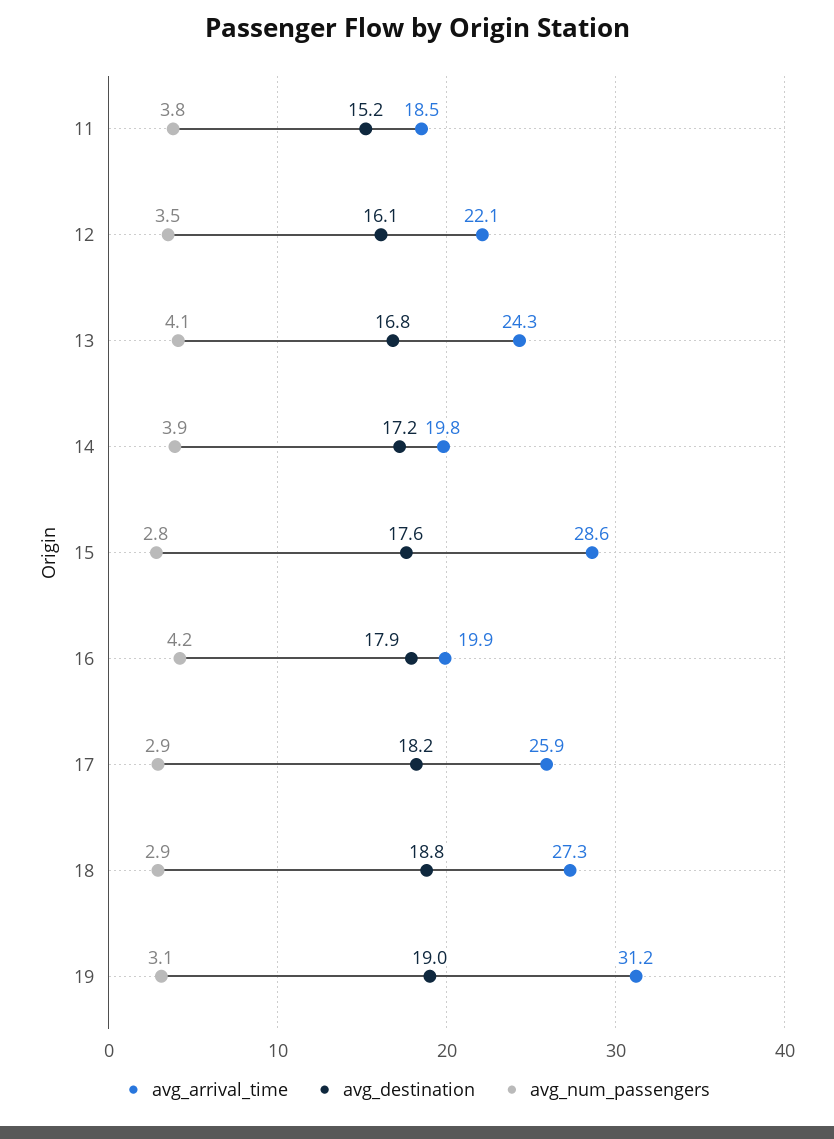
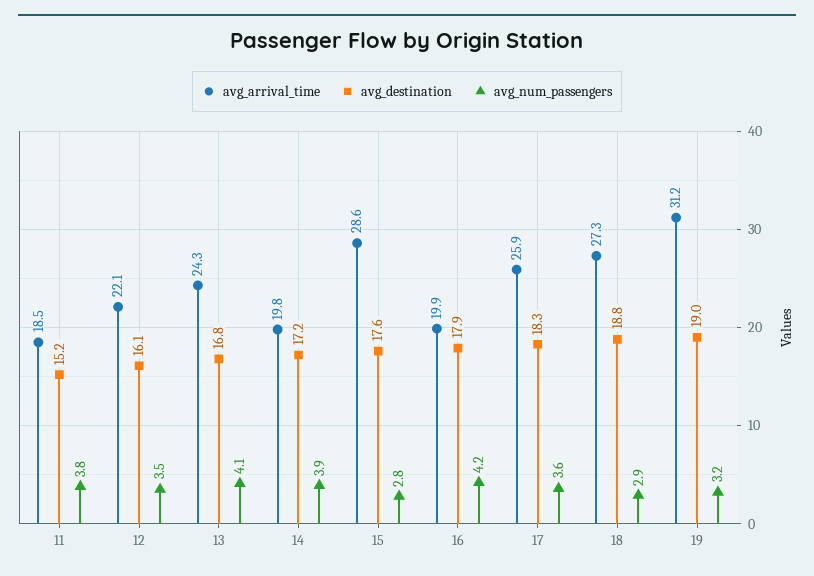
  {
    "avg_arrival_time": {
      "11": 18.5,
      "12": 22.1,
      "13": 24.3,
      "14": 19.8,
      "15": 28.6,
      "16": 19.9,
      "17": 25.9,
      "18": 27.3,
      "19": 31.2
    },
    "avg_destination": {
      "11": 15.2,
      "12": 16.1,
      "13": 16.8,
      "14": 17.2,
      "15": 17.6,
      "16": 17.9,
-     "17": 18.2,
+     "17": 18.3,
      "18": 18.8,
      "19": 19
    },
    "avg_num_passengers": {
      "11": 3.8,
      "12": 3.5,
      "13": 4.1,
      "14": 3.9,
      "15": 2.8,
      "16": 4.2,
-     "17": 2.9,
+     "17": 3.6,
      "18": 2.9,
-     "19": 3.1
+     "19": 3.2
    }
  }

